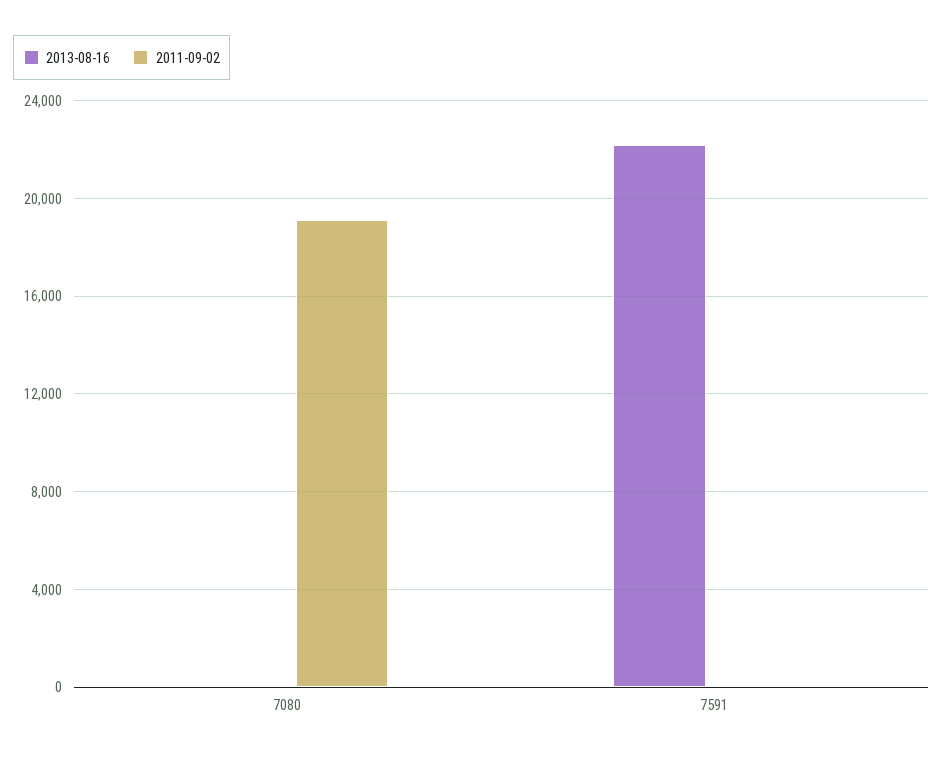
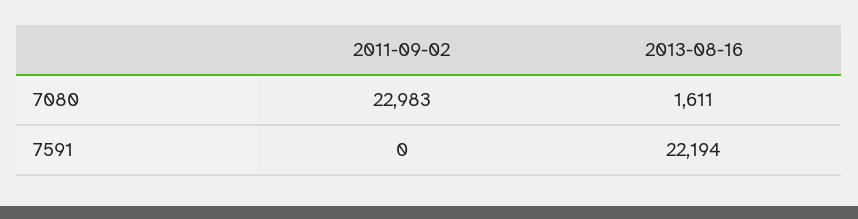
  {
    "2013-08-16": {
-     "7080": 0,
+     "7080": 1611,
      "7591": 22194
    },
    "2011-09-02": {
-     "7080": 19000,
+     "7080": 22983,
      "7591": 0
    }
  }

